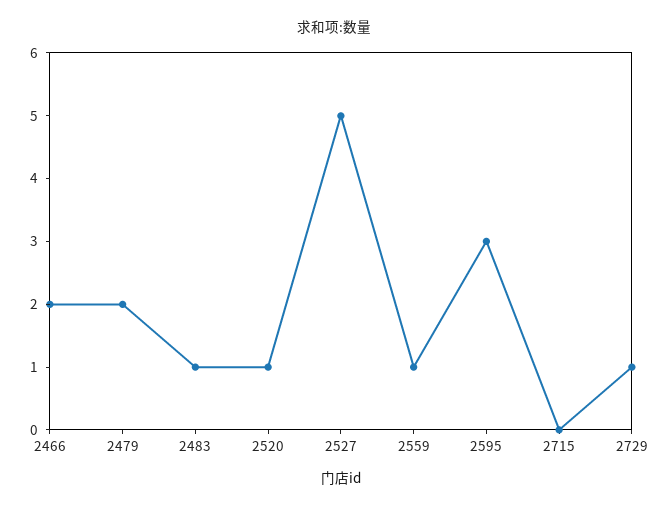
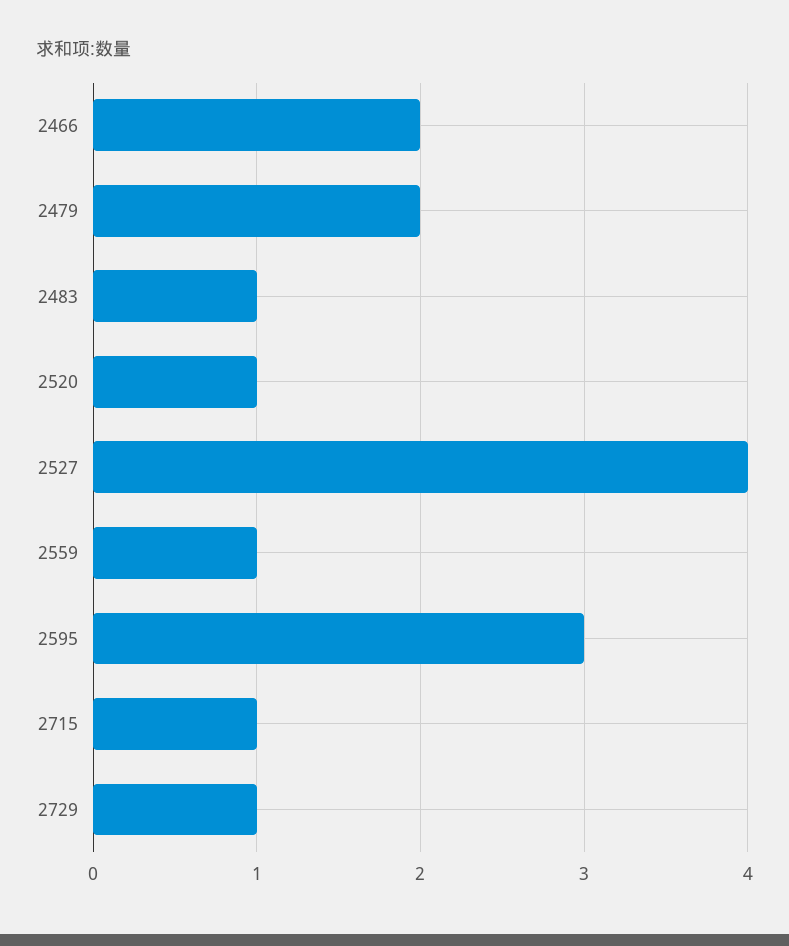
  {
    "2466": 2,
    "2479": 2,
    "2483": 1,
    "2520": 1,
-   "2527": 5,
+   "2527": 4,
    "2559": 1,
    "2595": 3,
-   "2715": 0,
+   "2715": 1,
    "2729": 1
  }

